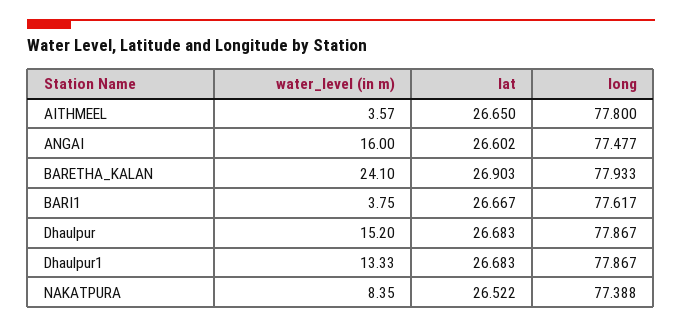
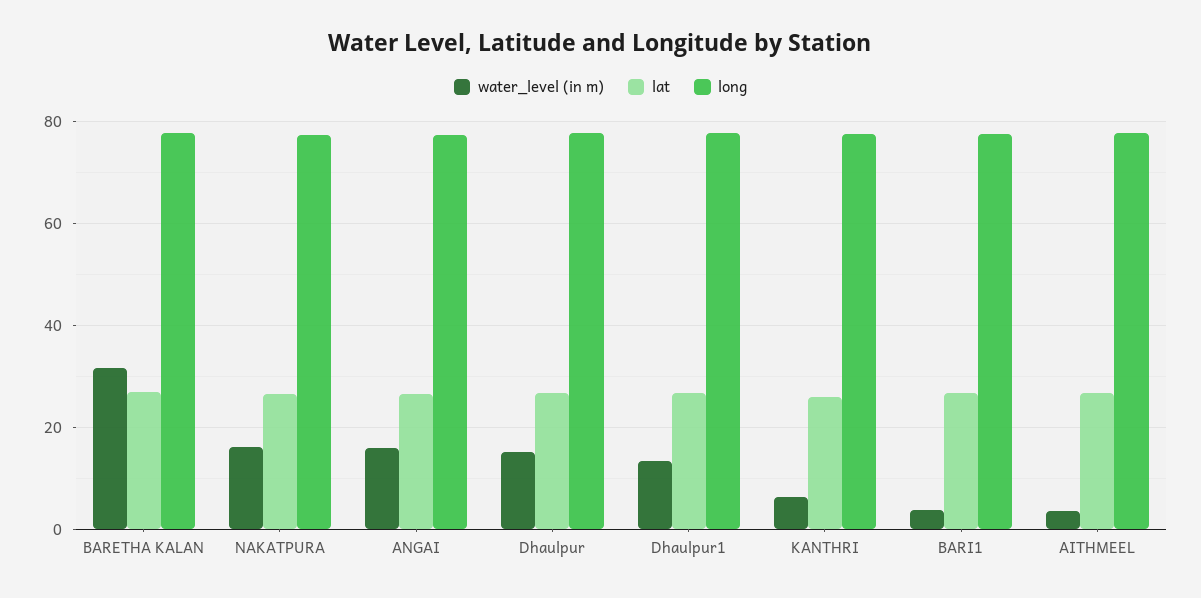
  {
    "water_level (in m)": {
      "AITHMEEL": 3.57,
      "ANGAI": 16,
-     "BARETHA_KALAN": 24.1,
+     "BARETHA_KALAN": 32,
      "BARI1": 3.75,
      "Dhaulpur": 15.2,
      "Dhaulpur1": 13.33,
-     "NAKATPURA": 8.35
+     "NAKATPURA": 16,
+     "KANTHRI": 6
    },
    "lat": {
      "AITHMEEL": 26.65,
      "ANGAI": 26.602,
      "BARETHA_KALAN": 26.903,
      "BARI1": 26.667,
      "Dhaulpur": 26.683,
      "Dhaulpur1": 26.683,
-     "NAKATPURA": 26.522
+     "NAKATPURA": 26.522,
+     "KANTHRI": 26
    },
    "long": {
      "AITHMEEL": 77.8,
      "ANGAI": 77.477,
      "BARETHA_KALAN": 77.933,
      "BARI1": 77.617,
      "Dhaulpur": 77.867,
      "Dhaulpur1": 77.867,
-     "NAKATPURA": 77.388
+     "NAKATPURA": 77.388,
+     "KANTHRI": 78
    }
  }

